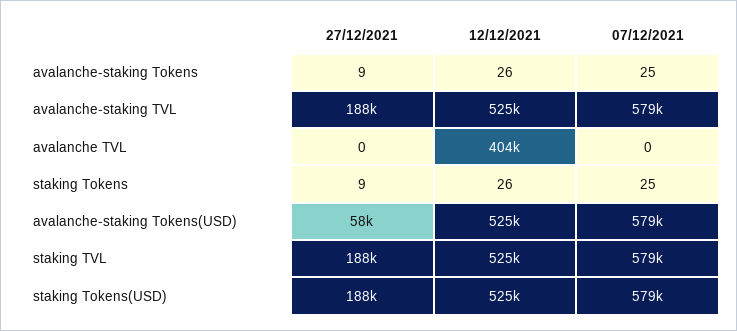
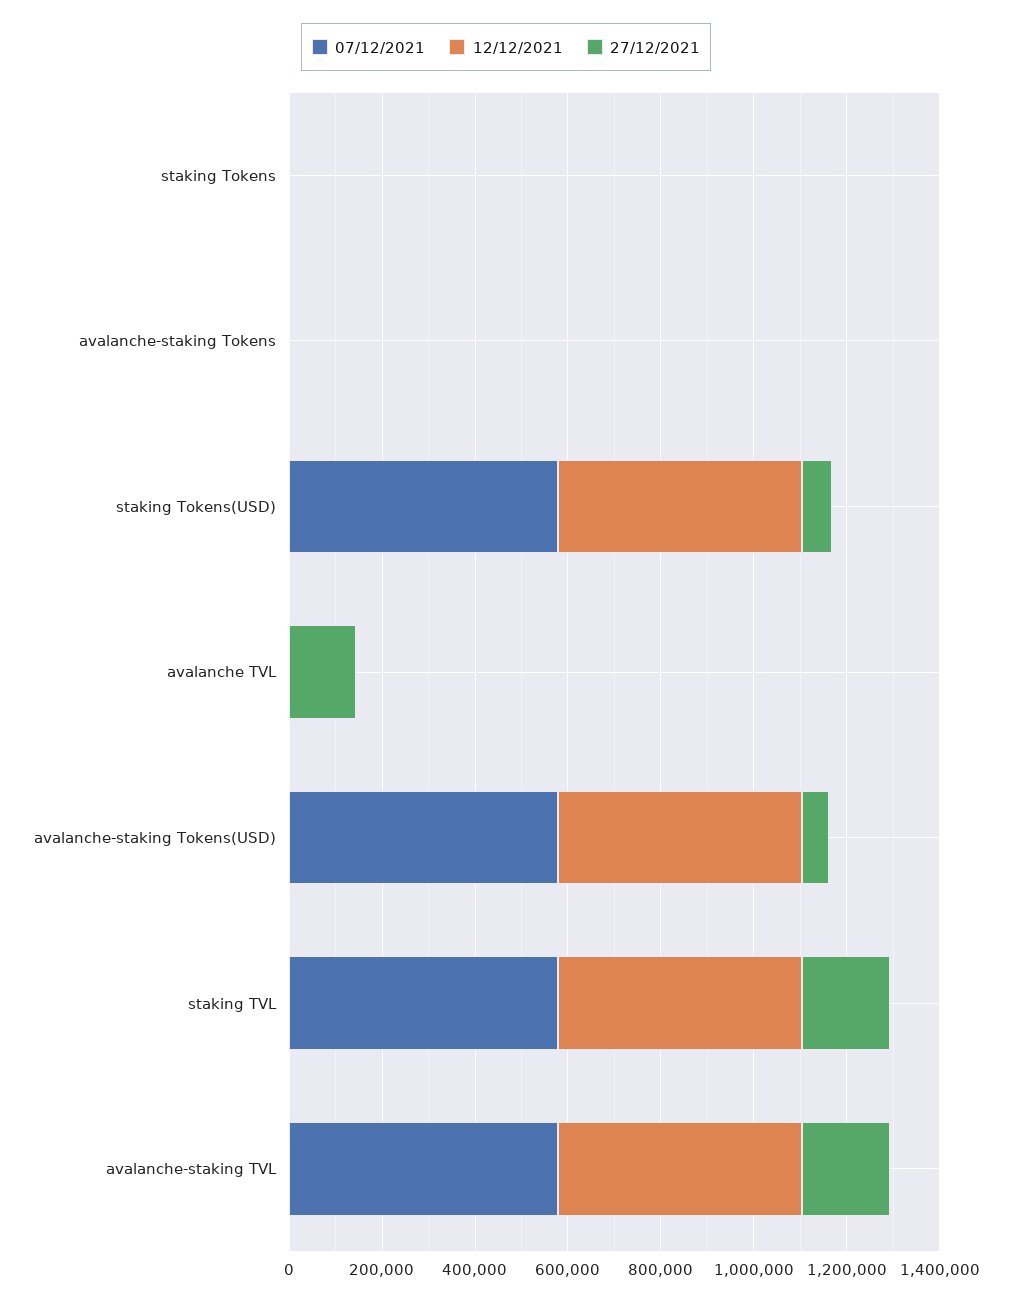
  {
    "27/12/2021": {
      "avalanche-staking Tokens": 9,
      "avalanche-staking TVL": 188000,
-     "avalanche TVL": 0,
+     "avalanche TVL": 150000,
      "staking Tokens": 9,
      "avalanche-staking Tokens(USD)": 58000,
      "staking TVL": 188000,
-     "staking Tokens(USD)": 188000
+     "staking Tokens(USD)": 50000
    },
    "12/12/2021": {
      "avalanche-staking Tokens": 26,
      "avalanche-staking TVL": 525000,
-     "avalanche TVL": 404000,
+     "avalanche TVL": 0,
      "staking Tokens": 26,
      "avalanche-staking Tokens(USD)": 525000,
      "staking TVL": 525000,
      "staking Tokens(USD)": 525000
    },
    "07/12/2021": {
      "avalanche-staking Tokens": 25,
      "avalanche-staking TVL": 579000,
      "avalanche TVL": 0,
      "staking Tokens": 25,
      "avalanche-staking Tokens(USD)": 579000,
      "staking TVL": 579000,
      "staking Tokens(USD)": 579000
    }
  }

